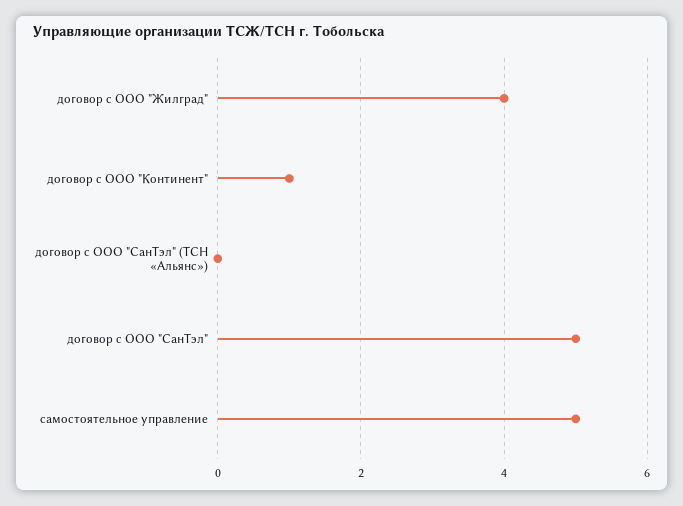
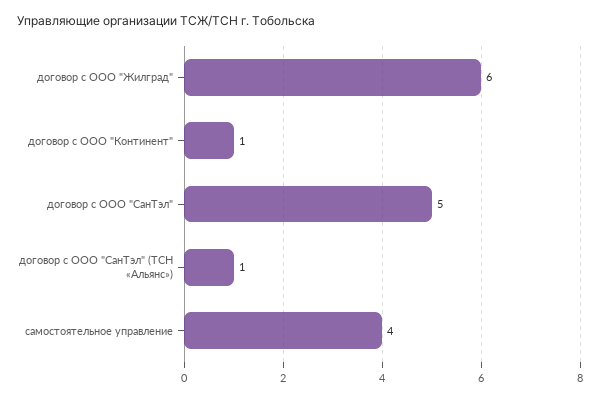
  {
-   "договор с ООО \"Жилград\"": 4,
+   "договор с ООО \"Жилград\"": 6,
    "договор с ООО \"Континент\"": 1,
-   "договор с ООО \"СанТэл\" (ТСН «Альянс»)": 0,
+   "договор с ООО \"СанТэл\" (ТСН «Альянс»)": 1,
    "договор с ООО \"СанТэл\"": 5,
-   "самостоятельное управление": 5
+   "самостоятельное управление": 4
  }

